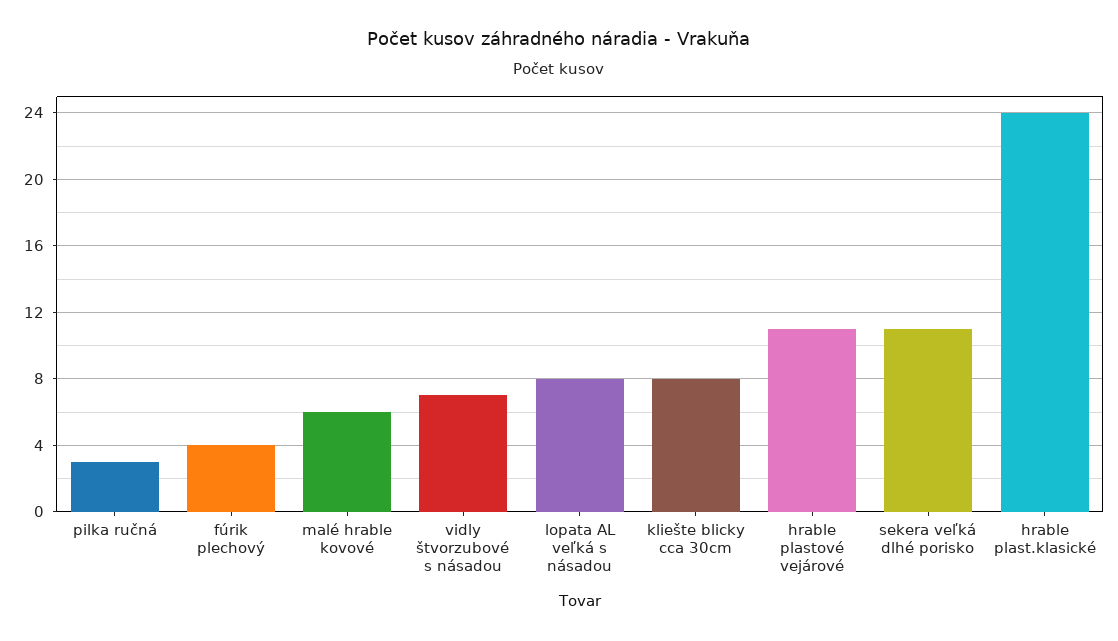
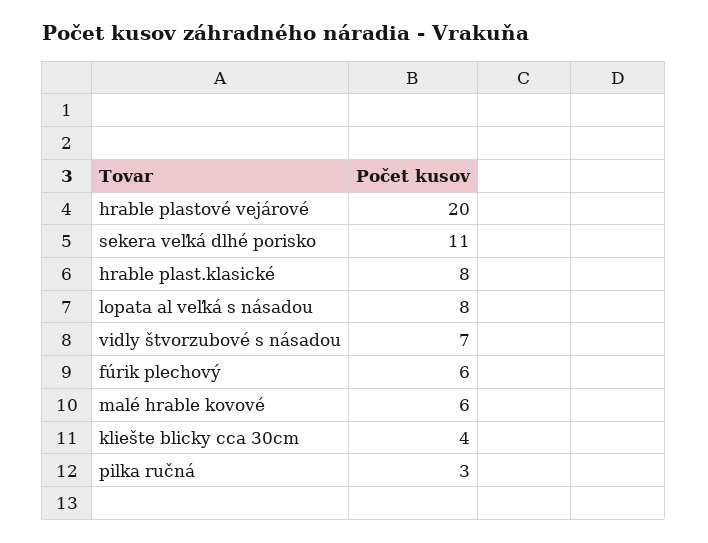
  {
    "pilka ručná": 3,
-   "fúrik plechový": 4,
+   "fúrik plechový": 6,
    "malé hrable kovové": 6,
    "vidly štvorzubové s násadou": 7,
    "lopata AL veľká s násadou": 8,
-   "kliešte blicky cca 30cm": 8,
+   "kliešte blicky cca 30cm": 4,
-   "hrable plastové vejárové": 11,
+   "hrable plastové vejárové": 20,
    "sekera veľká dlhé porisko": 11,
-   "hrable plast.klasické": 24
+   "hrable plast.klasické": 8
  }

